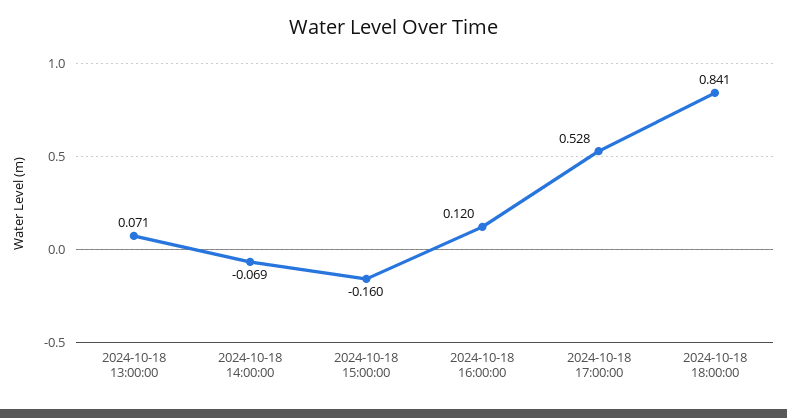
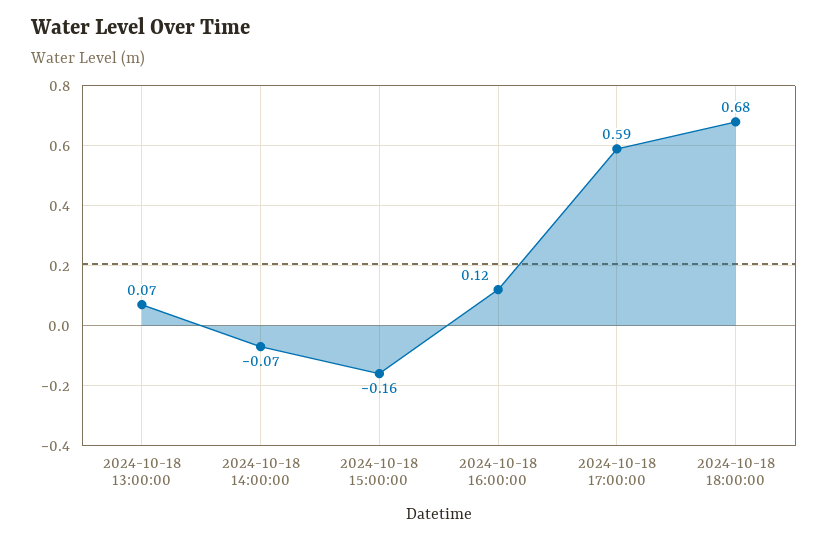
  {
    "2024-10-18 13:00:00": 0.071,
    "2024-10-18 14:00:00": -0.069,
    "2024-10-18 15:00:00": -0.16,
    "2024-10-18 16:00:00": 0.12,
-   "2024-10-18 17:00:00": 0.528,
+   "2024-10-18 17:00:00": 0.59,
-   "2024-10-18 18:00:00": 0.841
+   "2024-10-18 18:00:00": 0.68
  }

